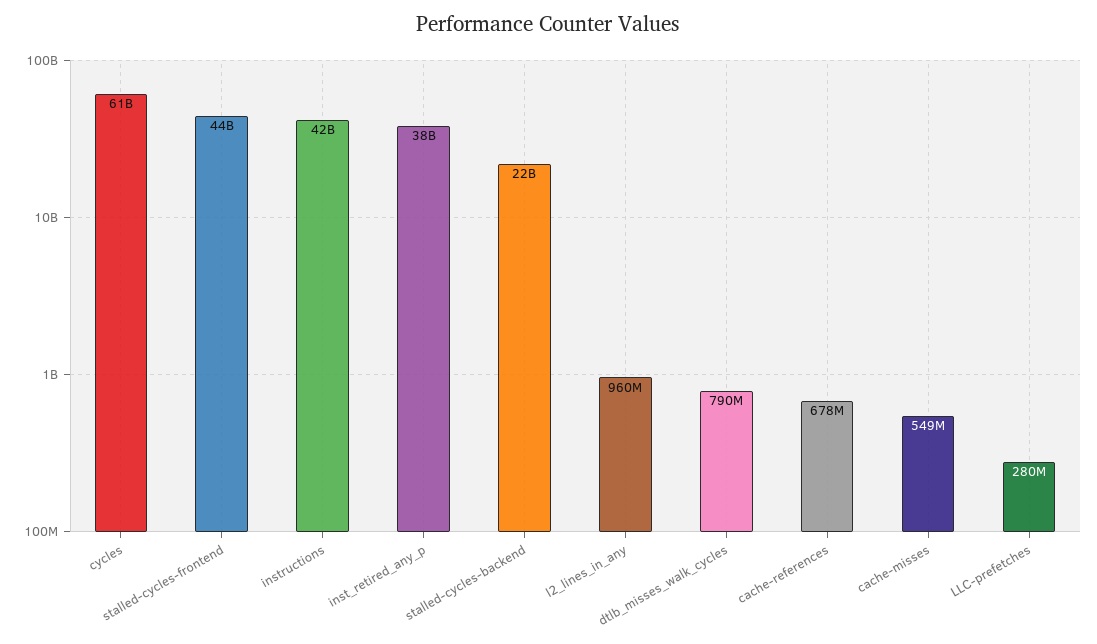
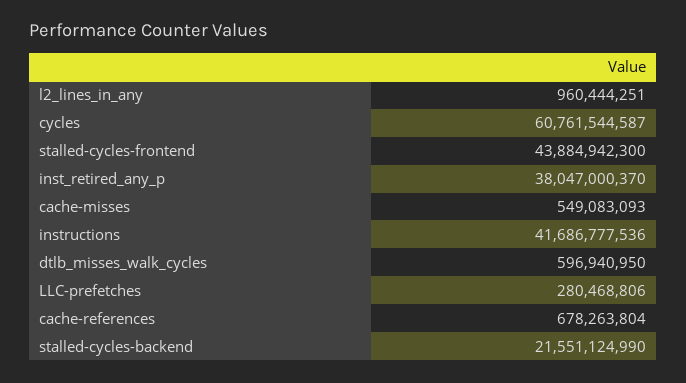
  {
    "cycles": 60761544587,
    "stalled-cycles-frontend": 43884942300,
    "instructions": 41686777536,
    "inst_retired_any_p": 38047000370,
    "stalled-cycles-backend": 21551124990,
    "l2_lines_in_any": 960444251,
-   "dtlb_misses_walk_cycles": 790000000,
+   "dtlb_misses_walk_cycles": 596940950,
    "cache-references": 678263804,
    "cache-misses": 549083093,
    "LLC-prefetches": 280468806
  }

